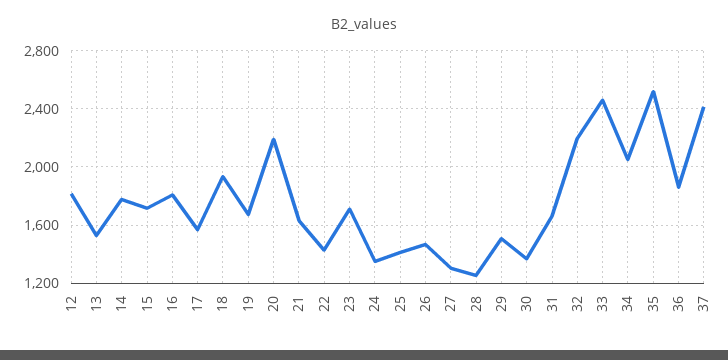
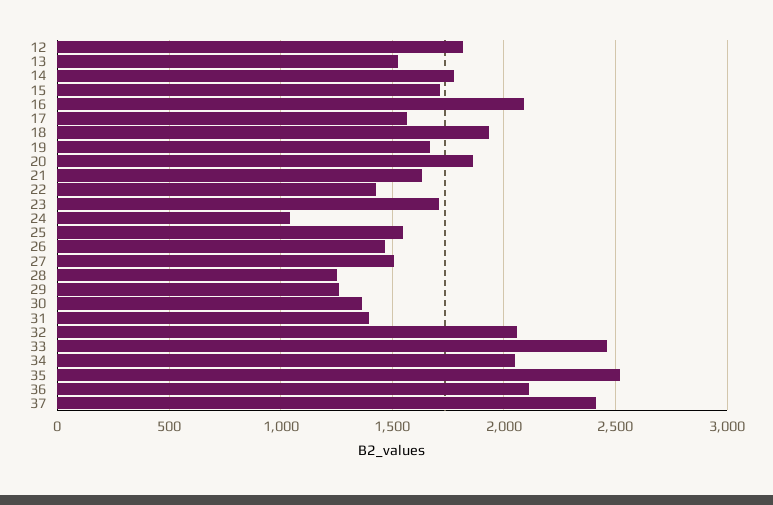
  {
    "12": 1800,
    "13": 1550,
    "14": 1800,
    "15": 1700,
-   "16": 1800,
+   "16": 2100,
    "17": 1550,
    "18": 1950,
    "19": 1650,
-   "20": 2200,
+   "20": 1850,
    "21": 1650,
    "22": 1450,
    "23": 1700,
-   "24": 1350,
+   "24": 1050,
-   "25": 1400,
+   "25": 1550,
    "26": 1450,
-   "27": 1300,
+   "27": 1500,
    "28": 1250,
-   "29": 1500,
+   "29": 1250,
    "30": 1350,
-   "31": 1650,
+   "31": 1400,
-   "32": 2200,
+   "32": 2050,
    "33": 2450,
    "34": 2050,
    "35": 2500,
-   "36": 1850,
+   "36": 2100,
    "37": 2400
  }

